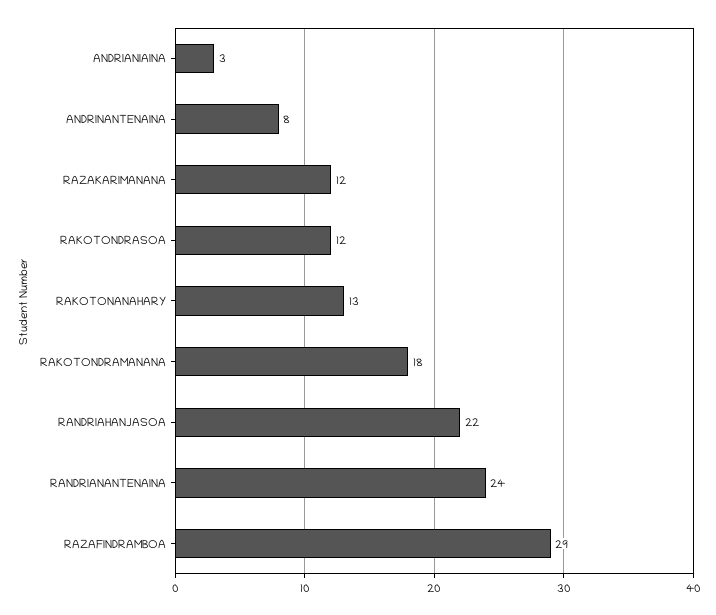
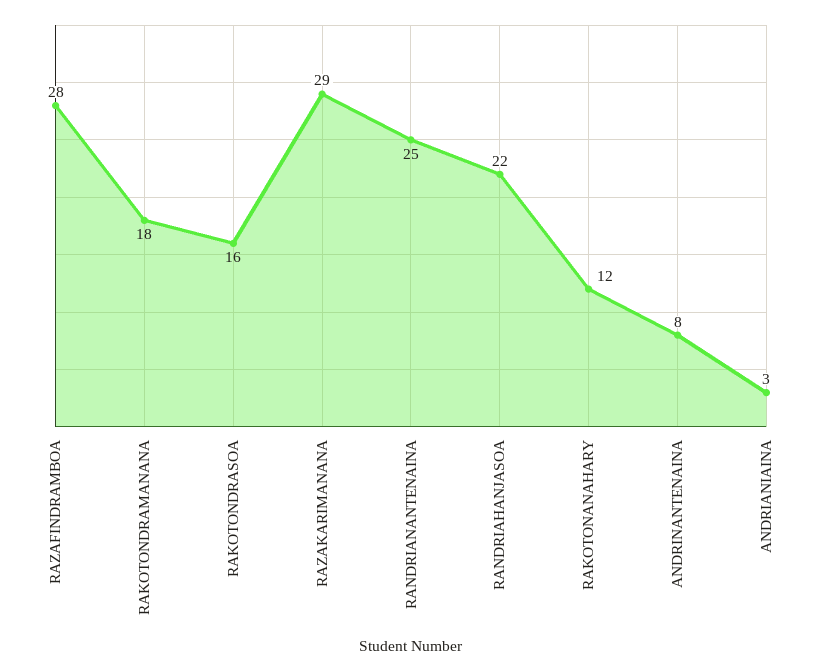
  {
    "ANDRIANIAINA": 3,
    "ANDRINANTENAINA": 8,
-   "RAZAKARIMANANA": 12,
+   "RAZAKARIMANANA": 29,
-   "RAKOTONDRASOA": 12,
+   "RAKOTONDRASOA": 16,
-   "RAKOTONANAHARY": 13,
+   "RAKOTONANAHARY": 12,
    "RAKOTONDRAMANANA": 18,
    "RANDRIAHANJASOA": 22,
-   "RANDRIANANTENAINA": 24,
+   "RANDRIANANTENAINA": 25,
-   "RAZAFINDRAMBOA": 29
+   "RAZAFINDRAMBOA": 28
  }

